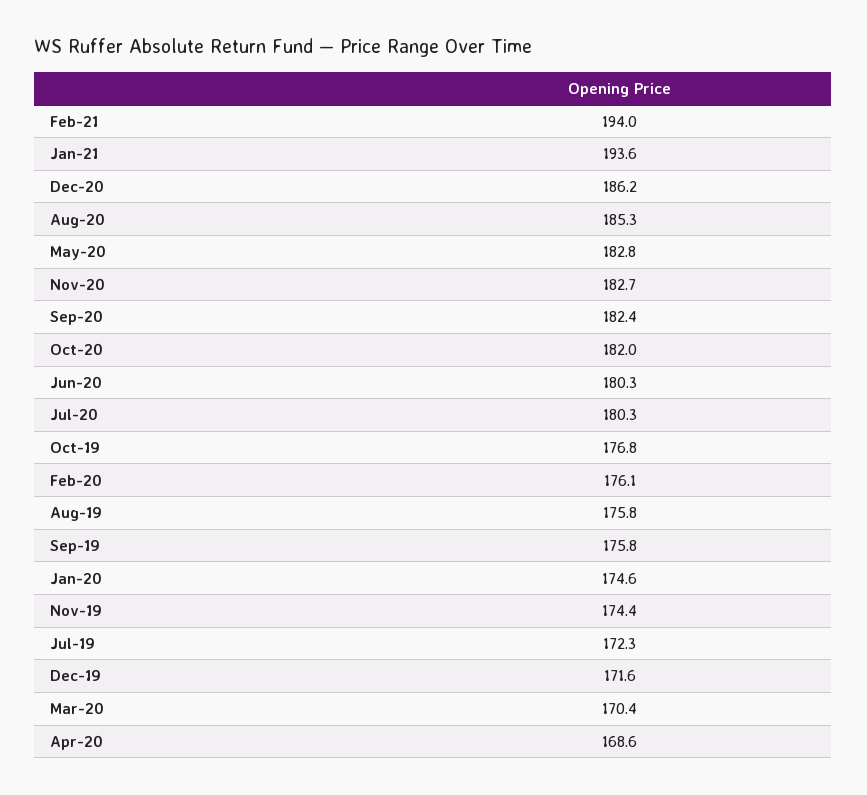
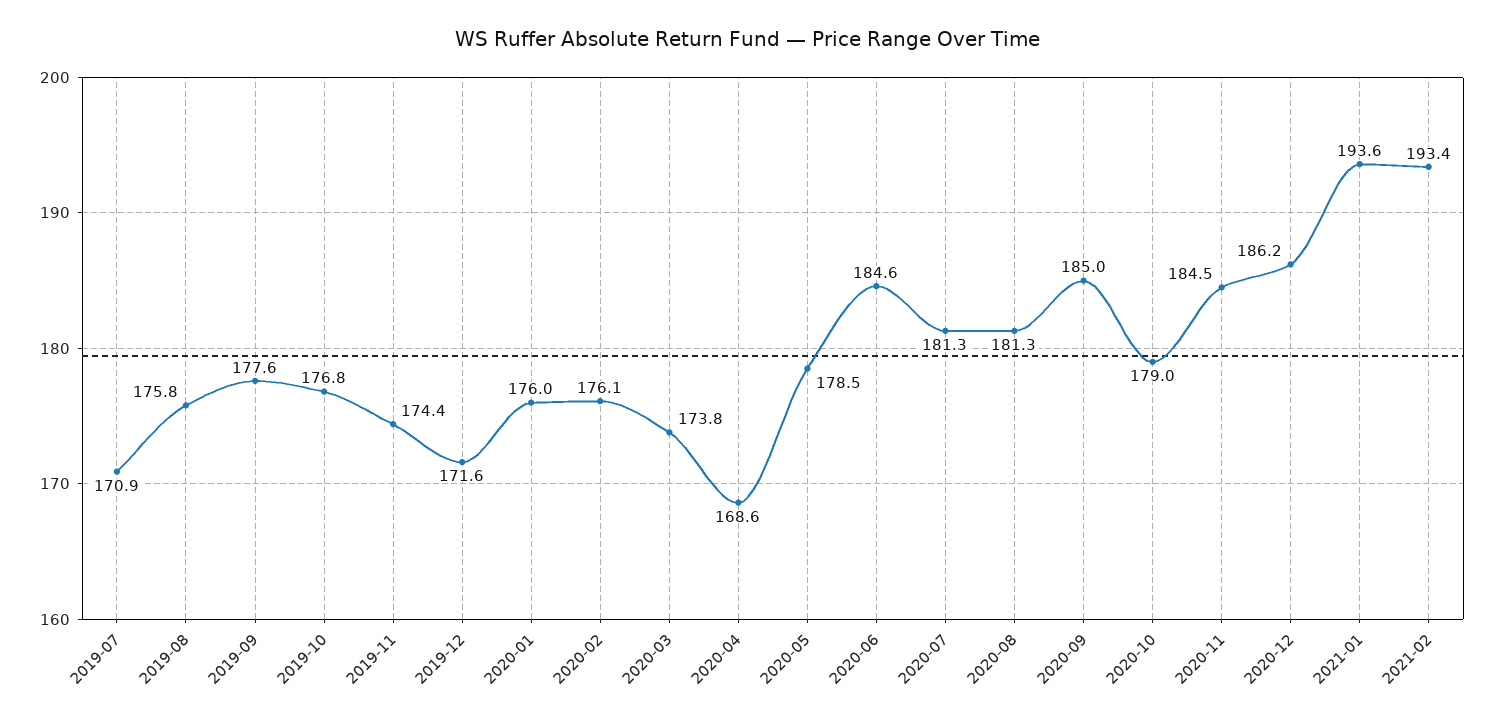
  {
-   "Feb-21": 194,
+   "Feb-21": 193.4,
    "Jan-21": 193.6,
    "Dec-20": 186.2,
-   "Aug-20": 185.3,
+   "Aug-20": 181.3,
-   "May-20": 182.8,
+   "May-20": 178.5,
-   "Nov-20": 182.7,
+   "Nov-20": 184.5,
-   "Sep-20": 182.4,
+   "Sep-20": 185,
-   "Oct-20": 182,
+   "Oct-20": 179,
-   "Jun-20": 180.3,
+   "Jun-20": 184.6,
-   "Jul-20": 180.3,
+   "Jul-20": 181.3,
    "Oct-19": 176.8,
    "Feb-20": 176.1,
    "Aug-19": 175.8,
-   "Sep-19": 175.8,
+   "Sep-19": 177.6,
-   "Jan-20": 174.6,
+   "Jan-20": 176,
    "Nov-19": 174.4,
-   "Jul-19": 172.3,
+   "Jul-19": 170.9,
    "Dec-19": 171.6,
-   "Mar-20": 170.4,
+   "Mar-20": 173.8,
    "Apr-20": 168.6
  }

